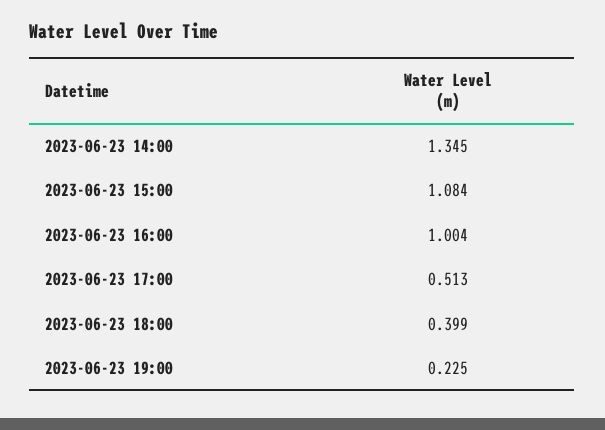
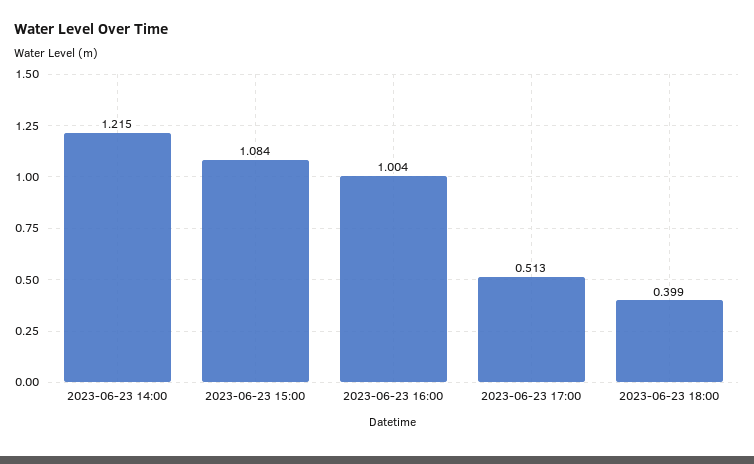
  {
-   "2023-06-23 14:00": 1.345,
+   "2023-06-23 14:00": 1.215,
    "2023-06-23 15:00": 1.084,
    "2023-06-23 16:00": 1.004,
    "2023-06-23 17:00": 0.513,
-   "2023-06-23 18:00": 0.399,
+   "2023-06-23 18:00": 0.399
-   "2023-06-23 19:00": 0.225
  }

